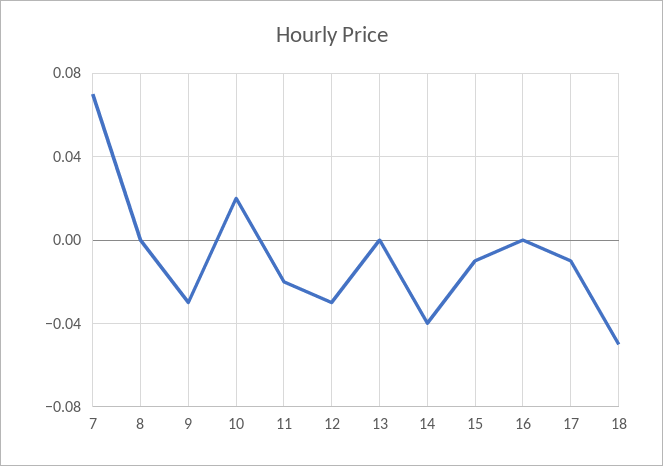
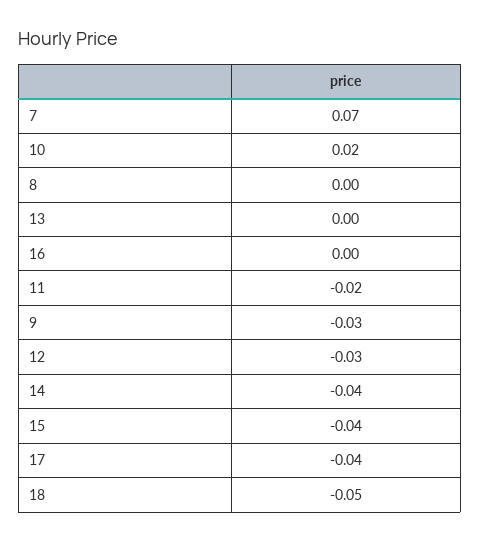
  {
    "7": 0.07,
    "8": 0,
    "9": -0.03,
    "10": 0.02,
    "11": -0.02,
    "12": -0.03,
    "13": 0,
    "14": -0.04,
-   "15": -0.01,
+   "15": -0.04,
    "16": 0,
-   "17": -0.01,
+   "17": -0.04,
    "18": -0.05
  }

